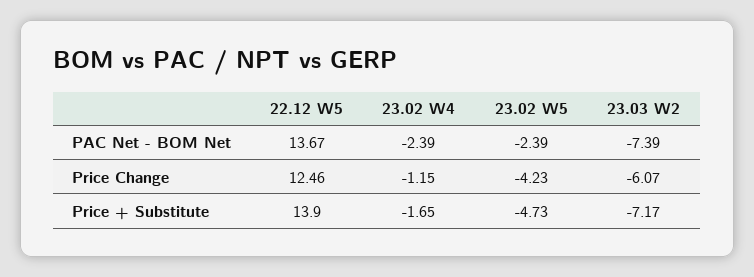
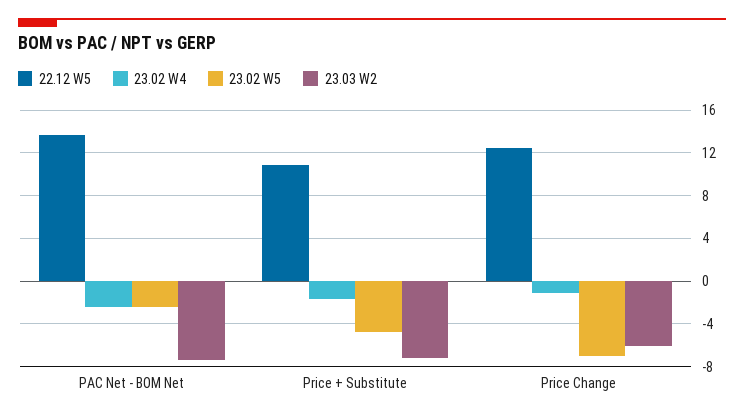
  {
    "22.12 W5": {
      "PAC Net - BOM Net": 13.67,
      "Price Change": 12.46,
-     "Price + Substitute": 13.9
+     "Price + Substitute": 11
    },
    "23.02 W4": {
      "PAC Net - BOM Net": -2.39,
      "Price Change": -1.15,
      "Price + Substitute": -1.65
    },
    "23.02 W5": {
      "PAC Net - BOM Net": -2.39,
-     "Price Change": -4.23,
+     "Price Change": -7,
      "Price + Substitute": -4.73
    },
    "23.03 W2": {
      "PAC Net - BOM Net": -7.39,
      "Price Change": -6.07,
      "Price + Substitute": -7.17
    }
  }

